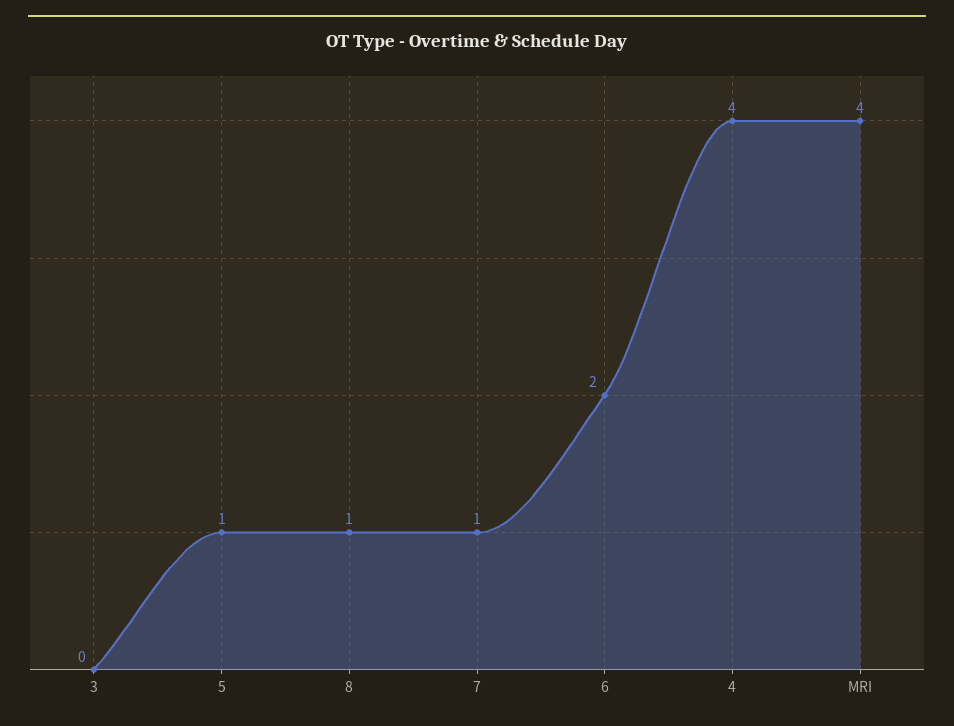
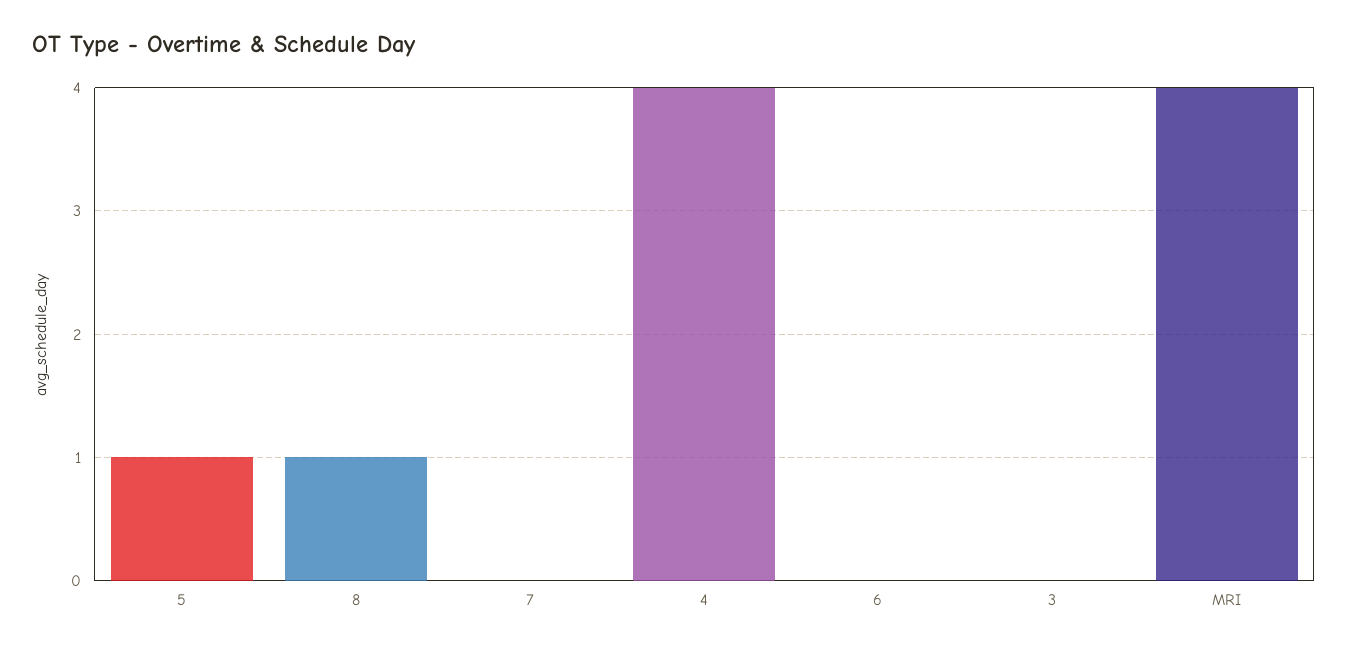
  {
    "3": 0,
    "5": 1,
    "8": 1,
-   "7": 1,
+   "7": 0,
-   "6": 2,
+   "6": 0,
    "4": 4,
    "MRI": 4
  }

